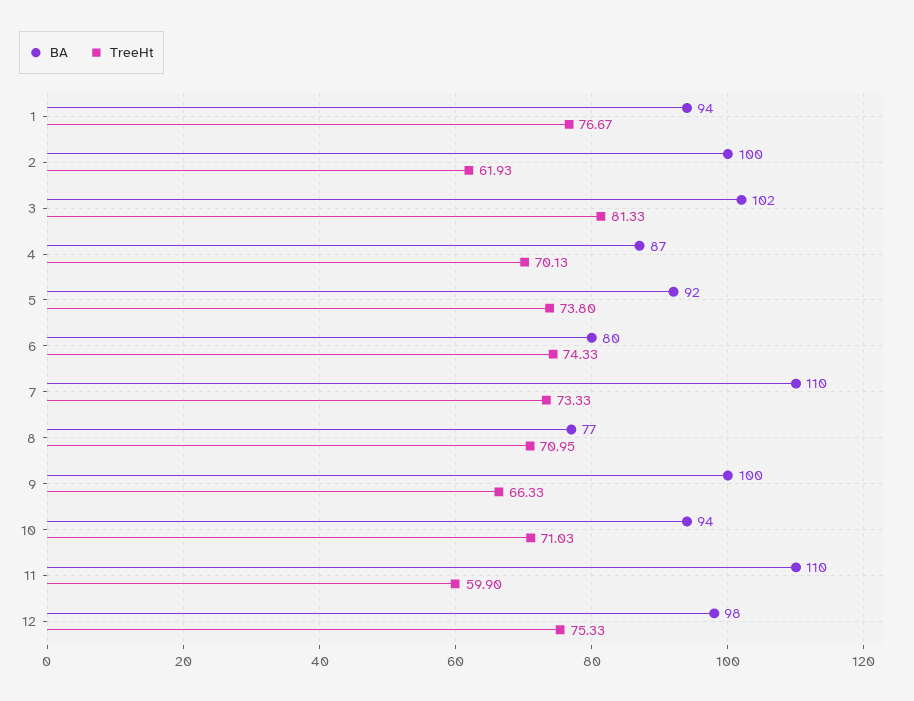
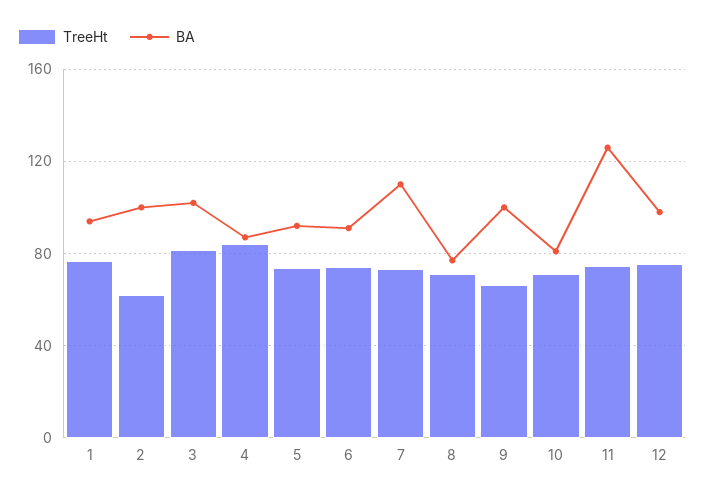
  {
    "BA": {
      "1": 94,
      "2": 100,
      "3": 102,
      "4": 87,
      "5": 92,
-     "6": 80,
+     "6": 90,
      "7": 110,
      "8": 77,
      "9": 100,
-     "10": 94,
+     "10": 80,
-     "11": 110,
+     "11": 125,
      "12": 98
    },
    "TreeHt": {
      "1": 76.67,
      "2": 61.93,
      "3": 81.33,
-     "4": 70.13,
+     "4": 85,
      "5": 73.8,
      "6": 74.33,
      "7": 73.33,
      "8": 70.95,
      "9": 66.33,
      "10": 71.03,
-     "11": 59.9,
+     "11": 75,
      "12": 75.33
    }
  }

